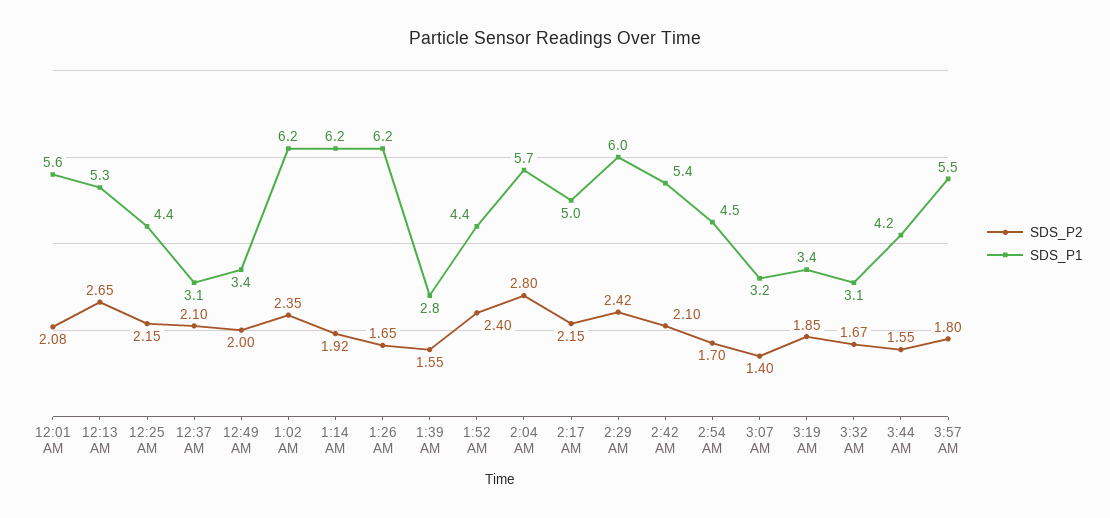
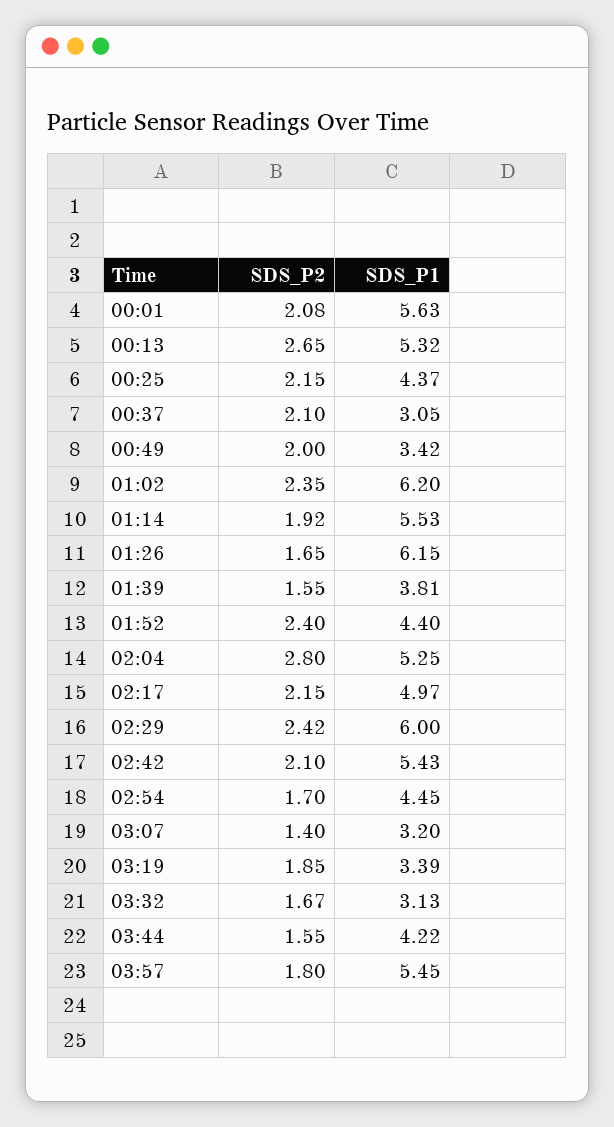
  {
    "SDS_P2": {
      "12:01 AM": 2.08,
      "12:13 AM": 2.65,
      "12:25 AM": 2.15,
      "12:37 AM": 2.1,
      "12:49 AM": 2,
      "1:02 AM": 2.35,
      "1:14 AM": 1.92,
      "1:26 AM": 1.65,
      "1:39 AM": 1.55,
      "1:52 AM": 2.4,
      "2:04 AM": 2.8,
      "2:17 AM": 2.15,
      "2:29 AM": 2.42,
      "2:42 AM": 2.1,
      "2:54 AM": 1.7,
      "3:07 AM": 1.4,
      "3:19 AM": 1.85,
      "3:32 AM": 1.67,
      "3:44 AM": 1.55,
      "3:57 AM": 1.8
    },
    "SDS_P1": {
      "12:01 AM": 5.63,
      "12:13 AM": 5.32,
      "12:25 AM": 4.37,
      "12:37 AM": 3.05,
      "12:49 AM": 3.42,
      "1:02 AM": 6.2,
-     "1:14 AM": 6.2,
+     "1:14 AM": 5.53,
      "1:26 AM": 6.15,
-     "1:39 AM": 2.8,
+     "1:39 AM": 3.81,
      "1:52 AM": 4.4,
-     "2:04 AM": 5.7,
+     "2:04 AM": 5.25,
      "2:17 AM": 4.97,
      "2:29 AM": 6,
      "2:42 AM": 5.43,
      "2:54 AM": 4.45,
      "3:07 AM": 3.2,
      "3:19 AM": 3.39,
      "3:32 AM": 3.13,
      "3:44 AM": 4.22,
      "3:57 AM": 5.45
    }
  }

